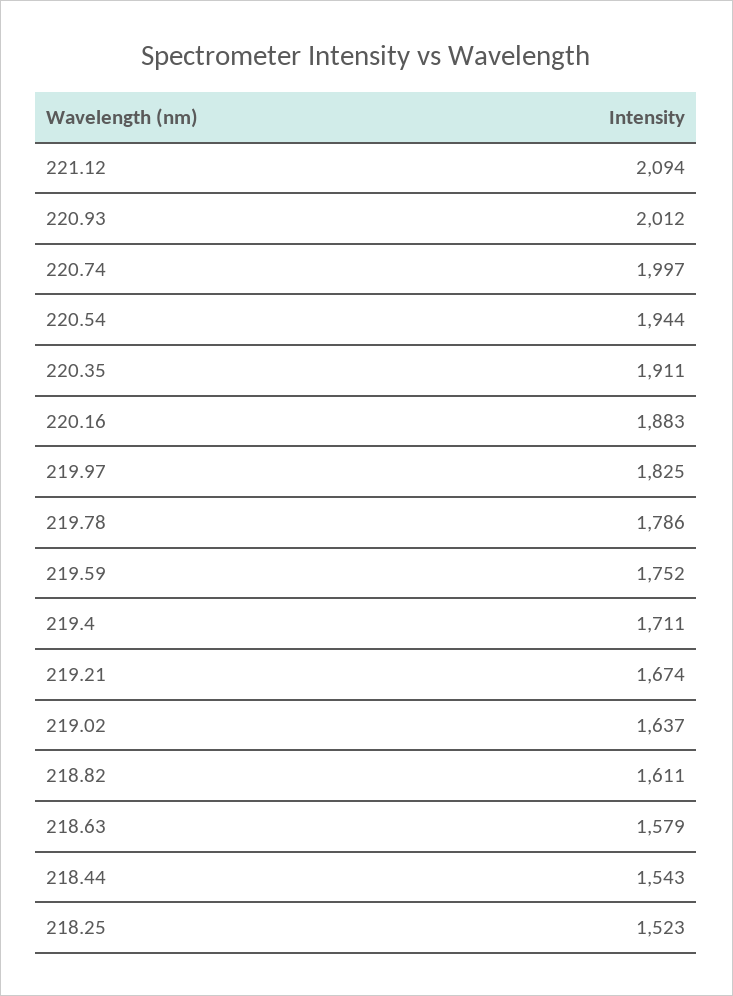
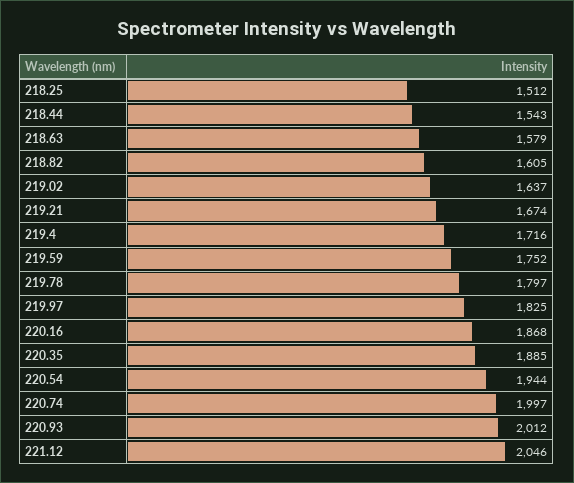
  {
-   "221.12": 2094,
+   "221.12": 2046,
    "220.93": 2012,
    "220.74": 1997,
    "220.54": 1944,
-   "220.35": 1911,
+   "220.35": 1885,
-   "220.16": 1883,
+   "220.16": 1868,
    "219.97": 1825,
-   "219.78": 1786,
+   "219.78": 1797,
    "219.59": 1752,
-   "219.4": 1711,
+   "219.4": 1716,
    "219.21": 1674,
    "219.02": 1637,
-   "218.82": 1611,
+   "218.82": 1605,
    "218.63": 1579,
    "218.44": 1543,
-   "218.25": 1523
+   "218.25": 1512
  }

